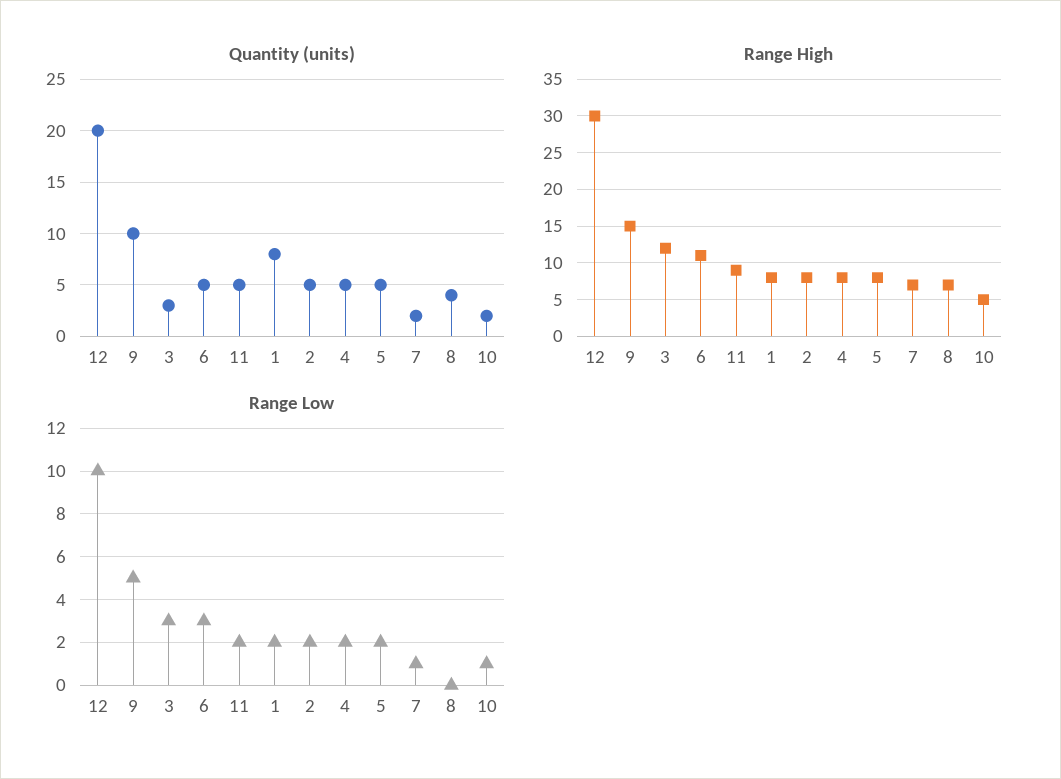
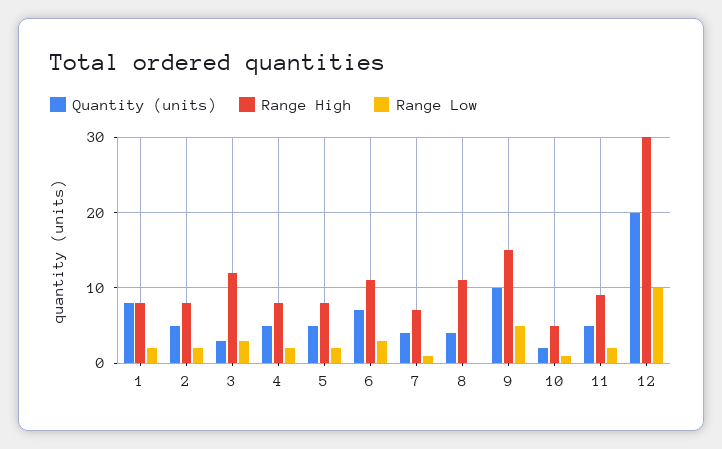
  {
    "Quantity (units)": {
      "12": 20,
      "9": 10,
      "3": 3,
-     "6": 5,
+     "6": 7,
      "11": 5,
      "1": 8,
      "2": 5,
      "4": 5,
      "5": 5,
-     "7": 2,
+     "7": 4,
      "8": 4,
      "10": 2
    },
    "Range High": {
      "12": 30,
      "9": 15,
      "3": 12,
      "6": 11,
      "11": 9,
      "1": 8,
      "2": 8,
      "4": 8,
      "5": 8,
      "7": 7,
-     "8": 7,
+     "8": 11,
      "10": 5
    },
    "Range Low": {
      "12": 10,
      "9": 5,
      "3": 3,
      "6": 3,
      "11": 2,
      "1": 2,
      "2": 2,
      "4": 2,
      "5": 2,
      "7": 1,
      "8": 0,
      "10": 1
    }
  }

